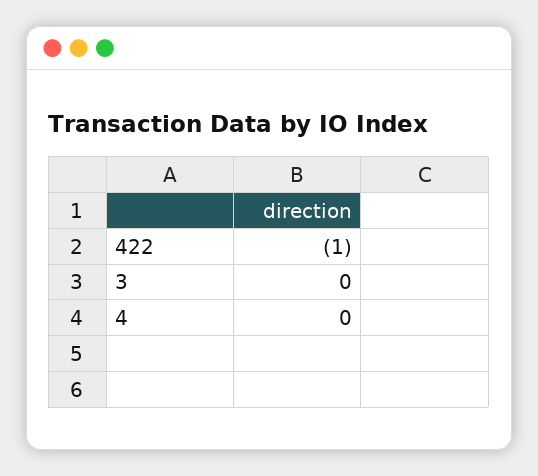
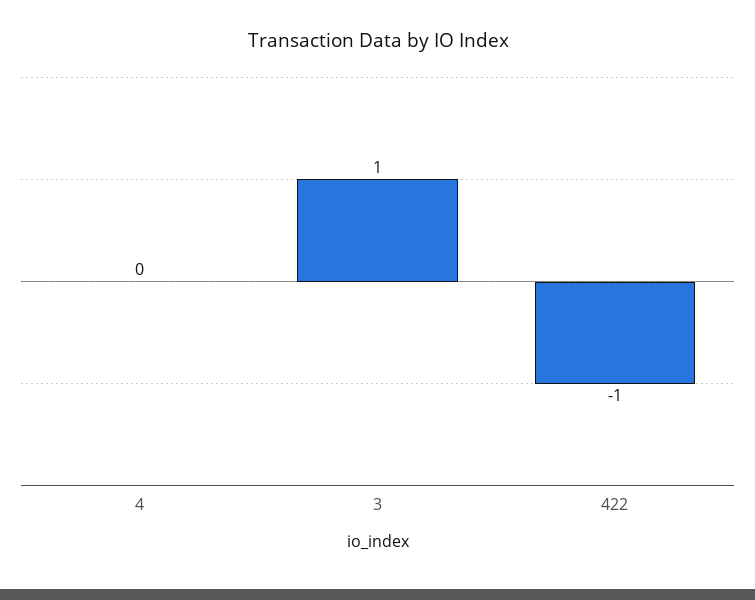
  {
    "422": -1,
-   "3": 0,
+   "3": 1,
    "4": 0
  }

